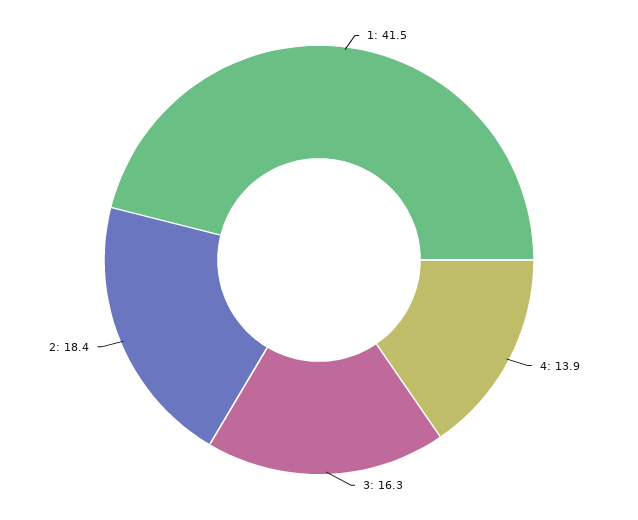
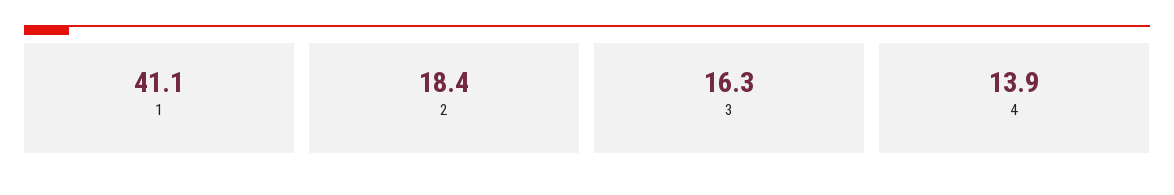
  {
-   "1": 41.5,
+   "1": 41.1,
    "4": 13.9,
    "3": 16.3,
    "2": 18.4
  }

